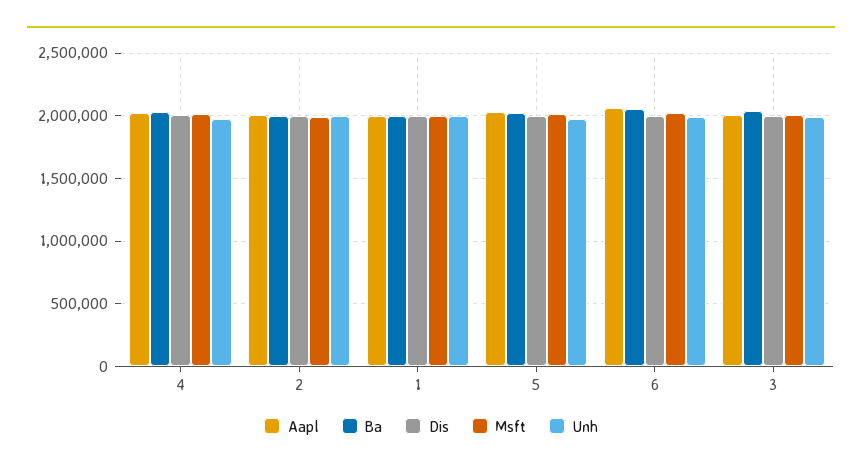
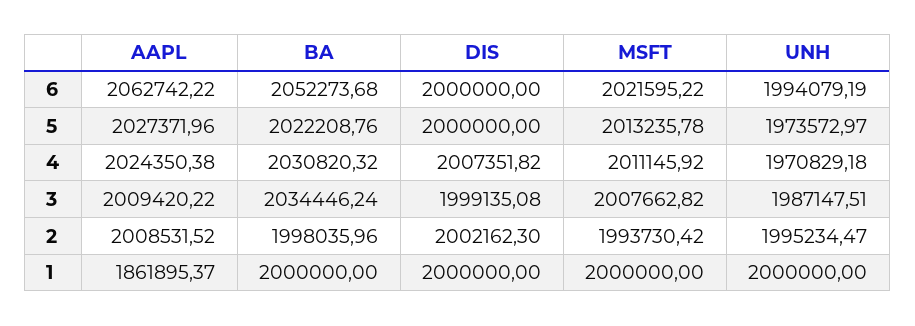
  {
    "Aapl": {
      "4": 2024350.38,
      "2": 2008531.52,
-     "1": 2000000,
+     "1": 1861895.37,
      "5": 2027371.96,
      "6": 2062742.22,
      "3": 2009420.22
    },
    "Ba": {
      "4": 2030820.32,
      "2": 1998035.96,
      "1": 2000000,
      "5": 2022208.76,
      "6": 2052273.68,
      "3": 2034446.24
    },
    "Dis": {
      "4": 2007351.82,
      "2": 2002162.3,
      "1": 2000000,
      "5": 2000000,
      "6": 2000000,
      "3": 1999135.08
    },
    "Msft": {
      "4": 2011145.92,
      "2": 1993730.42,
      "1": 2000000,
      "5": 2013235.78,
      "6": 2021595.22,
      "3": 2007662.82
    },
    "Unh": {
      "4": 1970829.18,
      "2": 1995234.47,
      "1": 2000000,
      "5": 1973572.97,
      "6": 1994079.19,
      "3": 1987147.51
    }
  }

